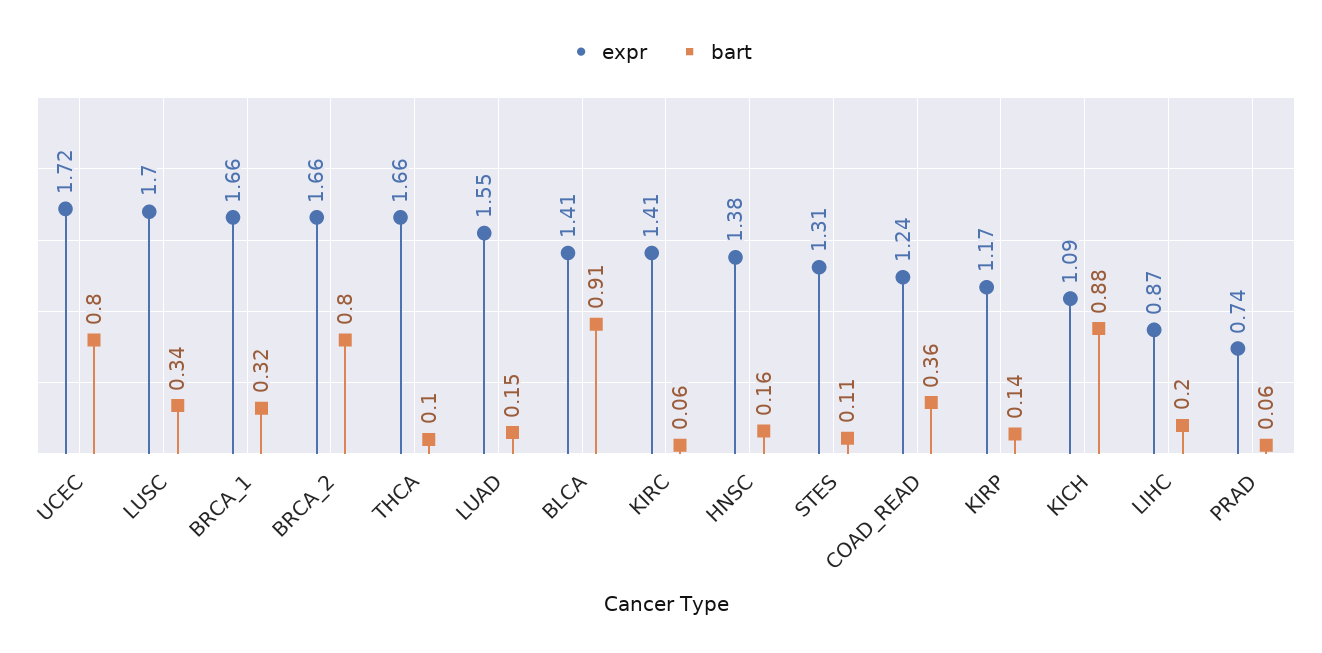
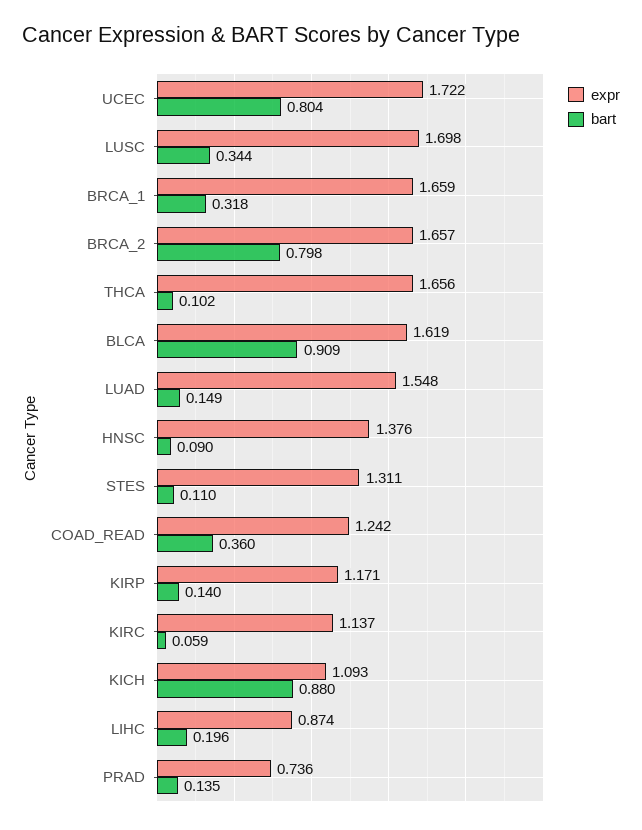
  {
    "expr": {
      "UCEC": 1.722,
      "LUSC": 1.698,
      "BRCA_1": 1.659,
      "BRCA_2": 1.657,
      "THCA": 1.656,
      "LUAD": 1.548,
-     "BLCA": 1.41,
+     "BLCA": 1.619,
-     "KIRC": 1.41,
+     "KIRC": 1.137,
      "HNSC": 1.376,
      "STES": 1.311,
      "COAD_READ": 1.242,
      "KIRP": 1.171,
      "KICH": 1.093,
      "LIHC": 0.874,
      "PRAD": 0.736
    },
    "bart": {
      "UCEC": 0.804,
      "LUSC": 0.344,
      "BRCA_1": 0.318,
      "BRCA_2": 0.798,
      "THCA": 0.102,
      "LUAD": 0.149,
      "BLCA": 0.909,
      "KIRC": 0.059,
-     "HNSC": 0.16,
+     "HNSC": 0.09,
      "STES": 0.11,
      "COAD_READ": 0.36,
      "KIRP": 0.14,
      "KICH": 0.88,
      "LIHC": 0.196,
-     "PRAD": 0.06
+     "PRAD": 0.135
    }
  }

